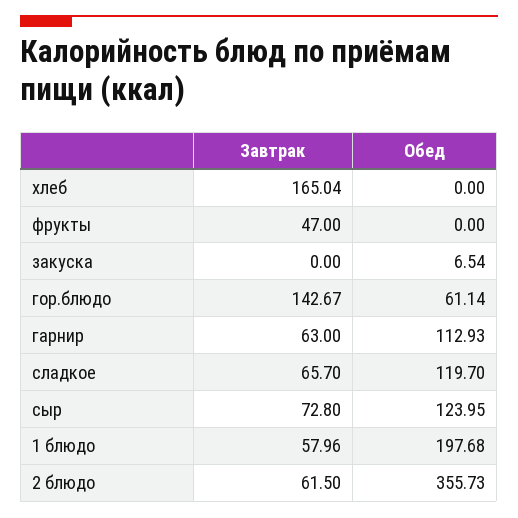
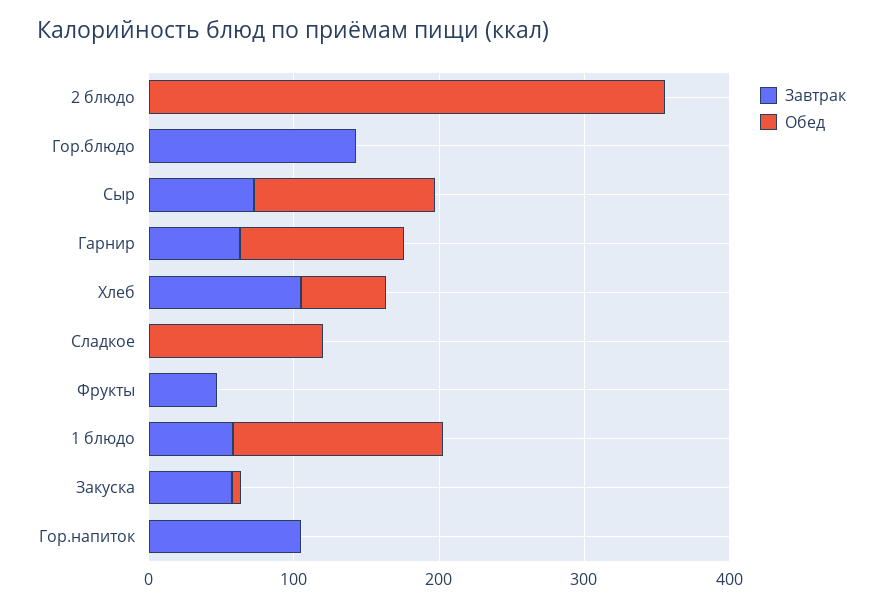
  {
    "Завтрак": {
-     "хлеб": 165.04,
+     "хлеб": 100,
      "фрукты": 47,
-     "закуска": 0,
+     "закуска": 60,
      "гор.блюдо": 142.67,
      "гарнир": 63,
-     "сладкое": 65.7,
+     "сладкое": 0,
      "сыр": 72.8,
      "1 блюдо": 57.96,
-     "2 блюдо": 61.5
+     "2 блюдо": 0,
+     "Гор.напиток": 100
    },
    "Обед": {
-     "хлеб": 0,
+     "хлеб": 60,
      "фрукты": 0,
      "закуска": 6.54,
-     "гор.блюдо": 61.14,
+     "гор.блюдо": 0,
      "гарнир": 112.93,
      "сладкое": 119.7,
      "сыр": 123.95,
-     "1 блюдо": 197.68,
+     "1 блюдо": 140,
-     "2 блюдо": 355.73
+     "2 блюдо": 355.73,
+     "Гор.напиток": 0
    }
  }

